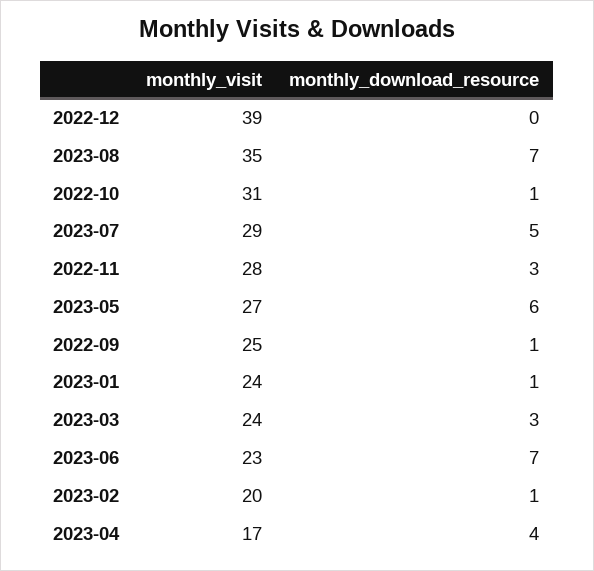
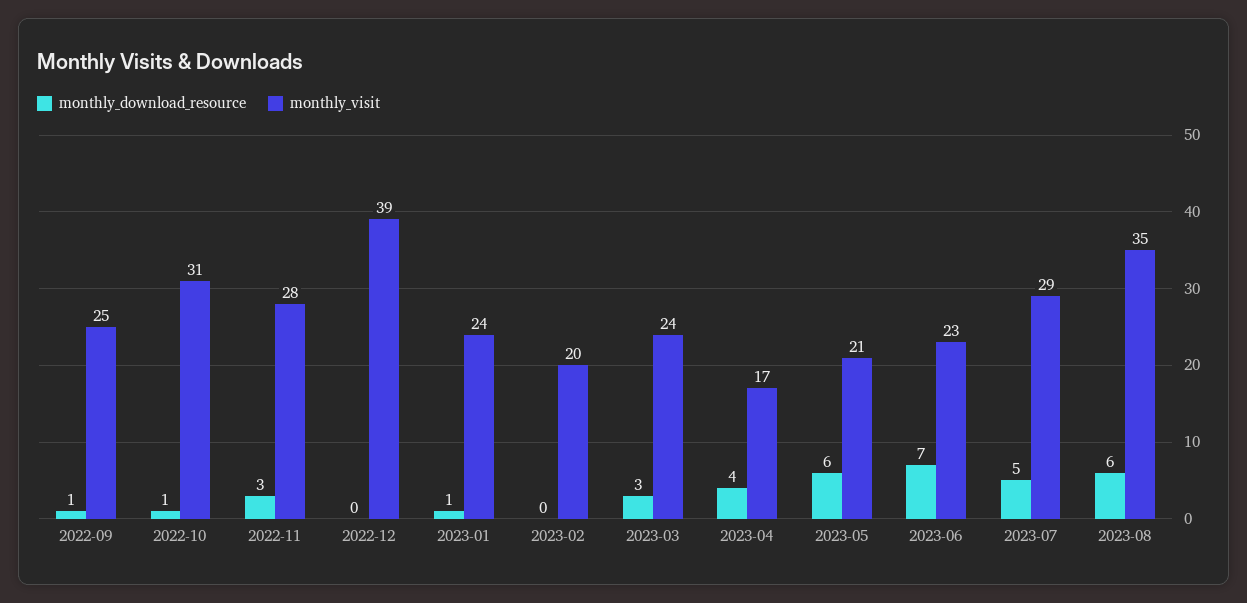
  {
    "monthly_visit": {
      "2022-12": 39,
      "2023-08": 35,
      "2022-10": 31,
      "2023-07": 29,
      "2022-11": 28,
-     "2023-05": 27,
+     "2023-05": 21,
      "2022-09": 25,
      "2023-01": 24,
      "2023-03": 24,
      "2023-06": 23,
      "2023-02": 20,
      "2023-04": 17
    },
    "monthly_download_resource": {
      "2022-12": 0,
-     "2023-08": 7,
+     "2023-08": 6,
      "2022-10": 1,
      "2023-07": 5,
      "2022-11": 3,
      "2023-05": 6,
      "2022-09": 1,
      "2023-01": 1,
      "2023-03": 3,
      "2023-06": 7,
-     "2023-02": 1,
+     "2023-02": 0,
      "2023-04": 4
    }
  }

